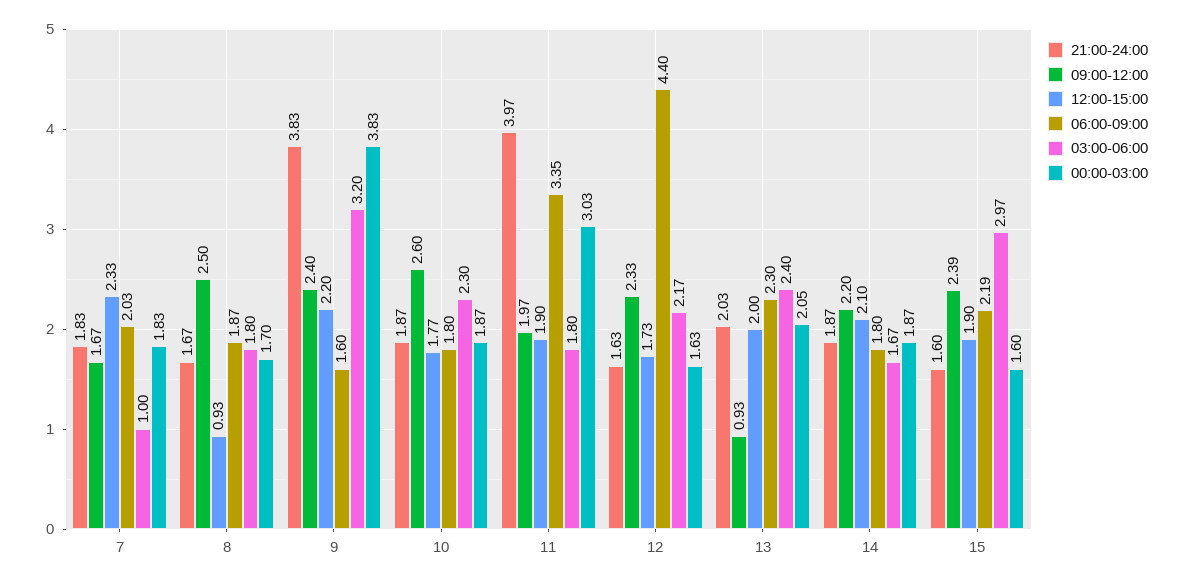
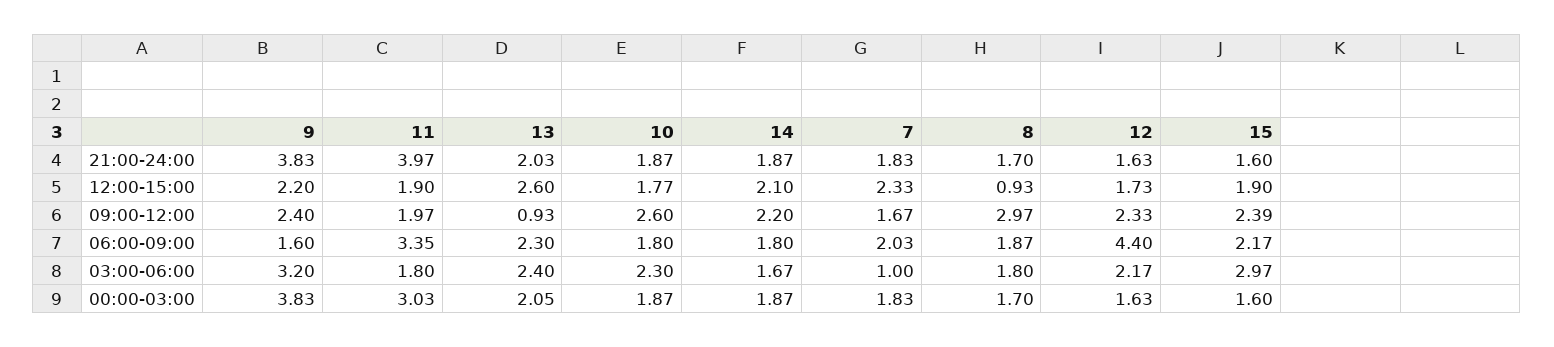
  {
    "21:00-24:00": {
      "7": 1.83,
-     "8": 1.67,
+     "8": 1.7,
      "9": 3.83,
      "10": 1.87,
      "11": 3.97,
      "12": 1.63,
      "13": 2.03,
      "14": 1.87,
      "15": 1.6
    },
    "09:00-12:00": {
      "7": 1.67,
-     "8": 2.5,
+     "8": 2.97,
      "9": 2.4,
      "10": 2.6,
      "11": 1.97,
      "12": 2.33,
      "13": 0.93,
      "14": 2.2,
      "15": 2.39
    },
    "12:00-15:00": {
      "7": 2.33,
      "8": 0.93,
      "9": 2.2,
      "10": 1.77,
      "11": 1.9,
      "12": 1.73,
-     "13": 2,
+     "13": 2.6,
      "14": 2.1,
      "15": 1.9
    },
    "06:00-09:00": {
      "7": 2.03,
      "8": 1.87,
      "9": 1.6,
      "10": 1.8,
      "11": 3.35,
      "12": 4.4,
      "13": 2.3,
      "14": 1.8,
-     "15": 2.19
+     "15": 2.17
    },
    "03:00-06:00": {
      "7": 1,
      "8": 1.8,
      "9": 3.2,
      "10": 2.3,
      "11": 1.8,
      "12": 2.17,
      "13": 2.4,
      "14": 1.67,
      "15": 2.97
    },
    "00:00-03:00": {
      "7": 1.83,
      "8": 1.7,
      "9": 3.83,
      "10": 1.87,
      "11": 3.03,
      "12": 1.63,
      "13": 2.05,
      "14": 1.87,
      "15": 1.6
    }
  }

